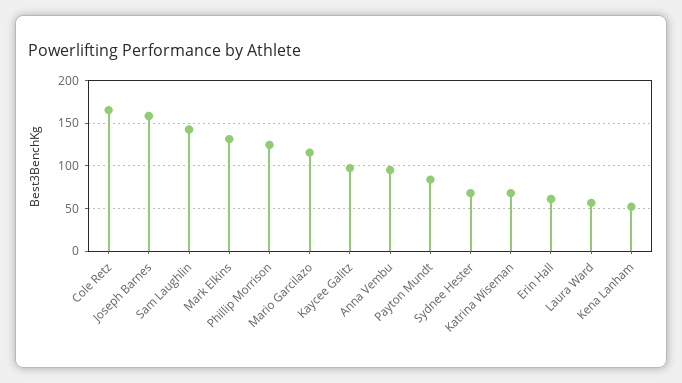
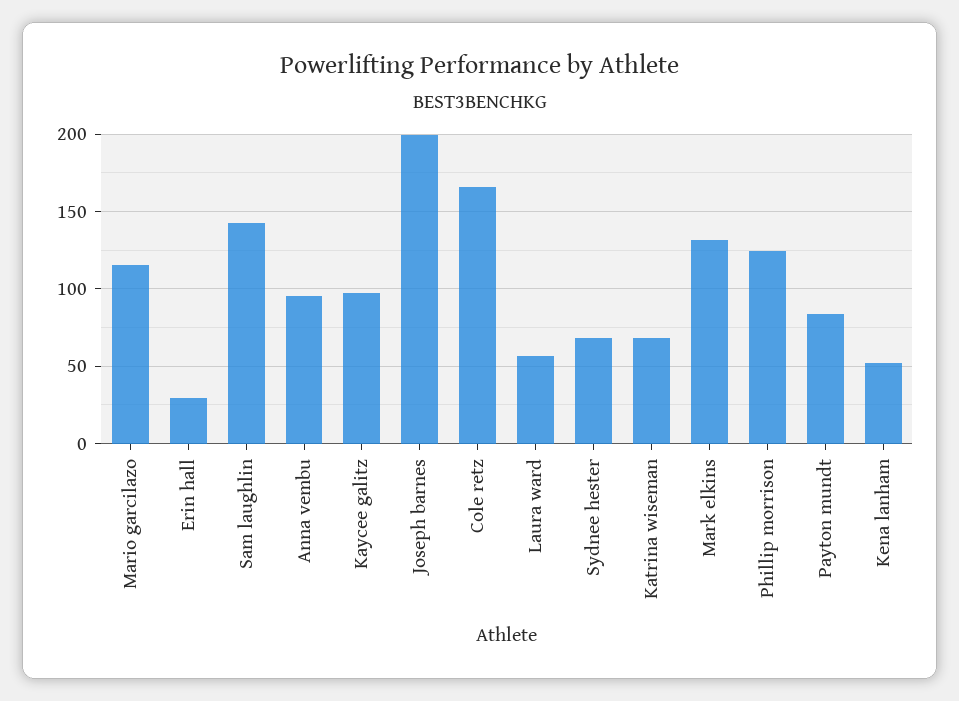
  {
    "Cole Retz": 165,
-   "Joseph Barnes": 160,
+   "Joseph Barnes": 200,
    "Sam Laughlin": 145,
    "Mark Elkins": 130,
    "Phillip Morrison": 125,
    "Mario Garcilazo": 115,
    "Kaycee Galitz": 100,
    "Anna Vembu": 95,
    "Payton Mundt": 85,
    "Sydnee Hester": 70,
    "Katrina Wiseman": 70,
-   "Erin Hall": 60,
+   "Erin Hall": 30,
    "Laura Ward": 55,
    "Kena Lanham": 50
  }

